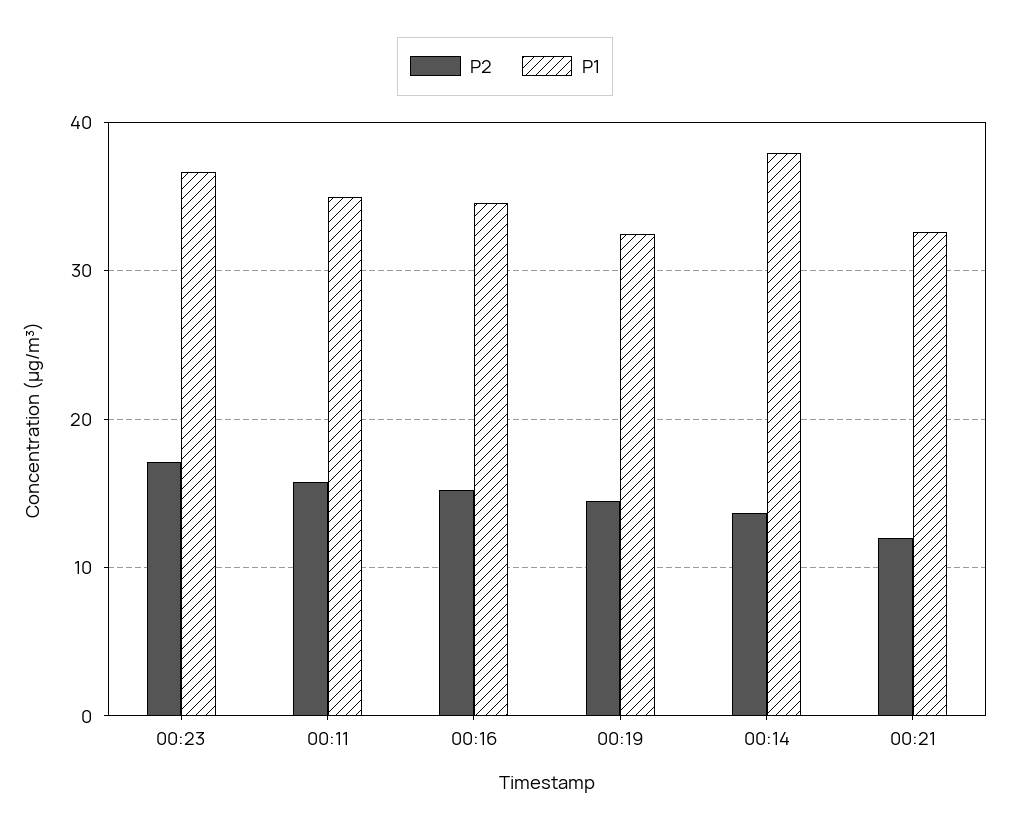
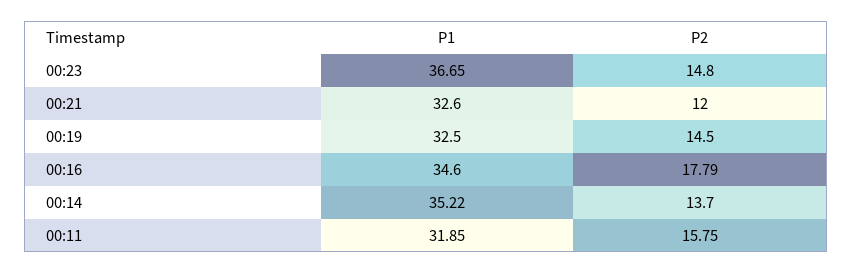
  {
    "P2": {
-     "00:23": 17,
+     "00:23": 14.8,
      "00:11": 15.75,
-     "00:16": 15,
+     "00:16": 17.79,
      "00:19": 14.5,
      "00:14": 13.7,
      "00:21": 12
    },
    "P1": {
      "00:23": 36.65,
-     "00:11": 35,
+     "00:11": 31.85,
      "00:16": 34.6,
      "00:19": 32.5,
-     "00:14": 38,
+     "00:14": 35.22,
      "00:21": 32.6
    }
  }

